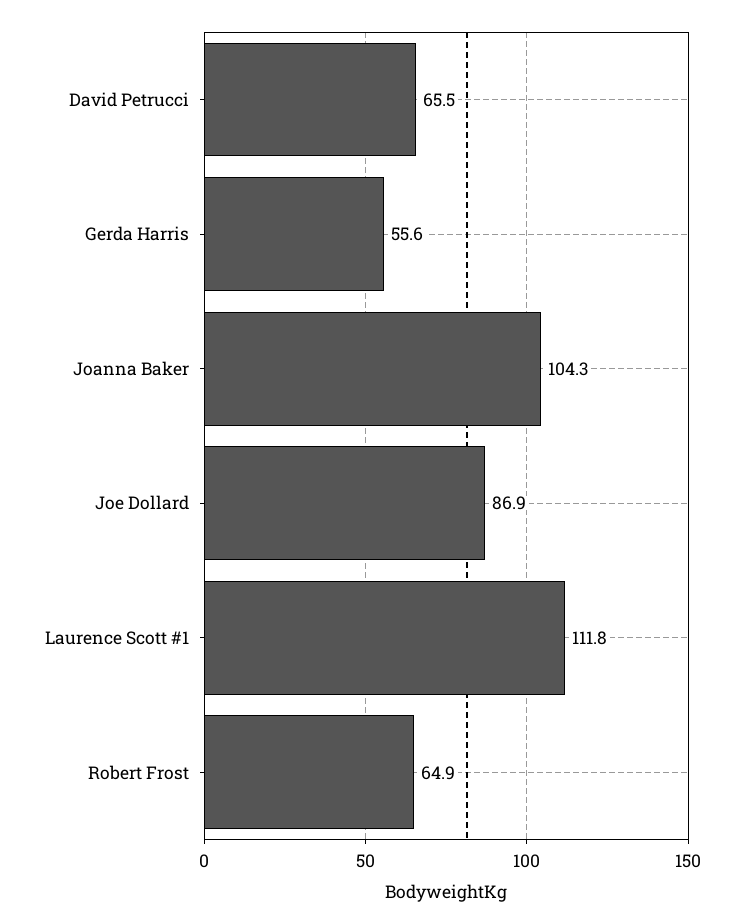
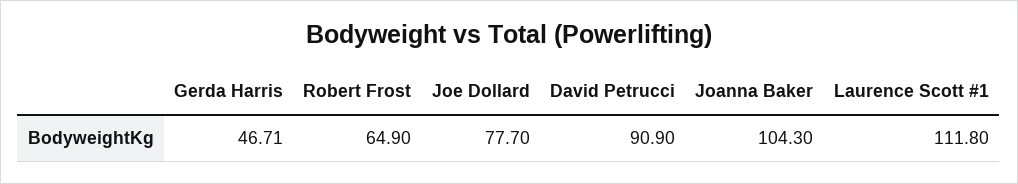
  {
-   "David Petrucci": 65.5,
+   "David Petrucci": 90.9,
-   "Gerda Harris": 55.6,
+   "Gerda Harris": 46.71,
    "Joanna Baker": 104.3,
-   "Joe Dollard": 86.9,
+   "Joe Dollard": 77.7,
    "Laurence Scott #1": 111.8,
    "Robert Frost": 64.9
  }

